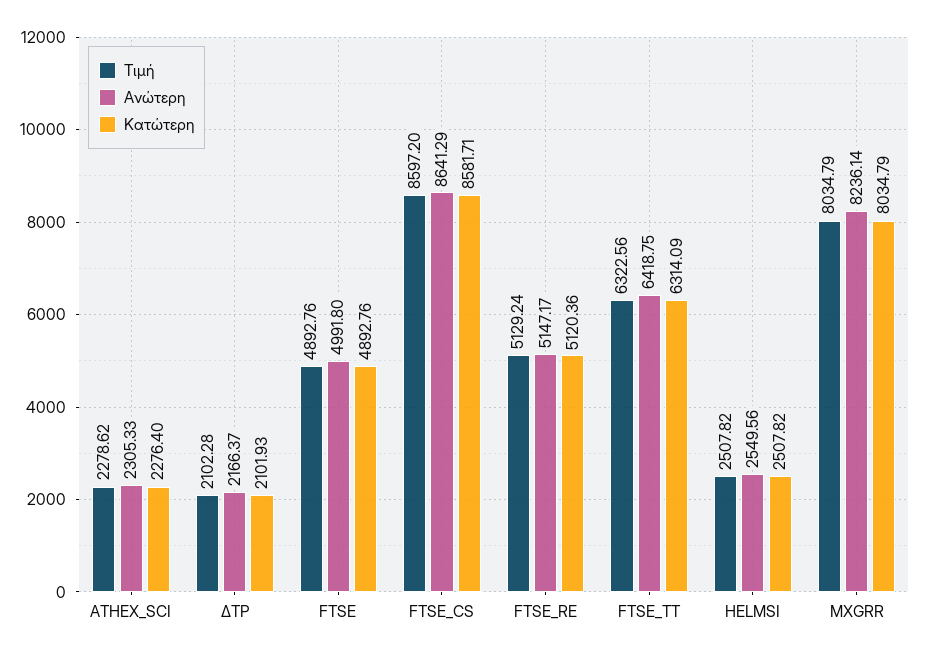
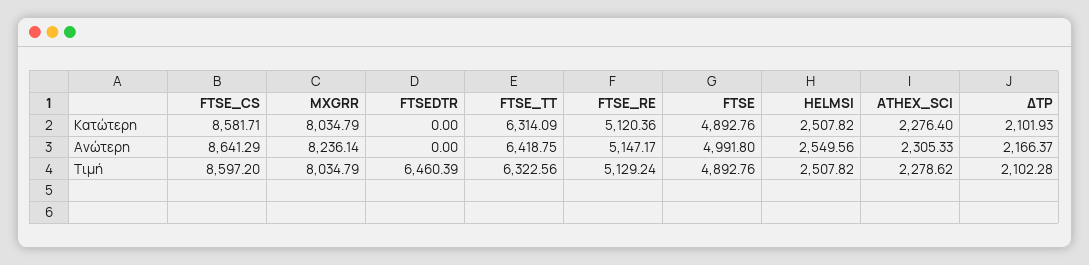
  {
    "Τιμή": {
      "ATHEX_SCI": 2278.62,
      "ΔΤΡ": 2102.28,
      "FTSE": 4892.76,
      "FTSE_CS": 8597.2,
      "FTSE_RE": 5129.24,
      "FTSE_TT": 6322.56,
      "HELMSI": 2507.82,
-     "MXGRR": 8034.79
+     "MXGRR": 8034.79,
+     "FTSEDTR": 6460.39
    },
    "Ανώτερη": {
      "ATHEX_SCI": 2305.33,
      "ΔΤΡ": 2166.37,
      "FTSE": 4991.8,
      "FTSE_CS": 8641.29,
      "FTSE_RE": 5147.17,
      "FTSE_TT": 6418.75,
      "HELMSI": 2549.56,
-     "MXGRR": 8236.14
+     "MXGRR": 8236.14,
+     "FTSEDTR": 0
    },
    "Κατώτερη": {
      "ATHEX_SCI": 2276.4,
      "ΔΤΡ": 2101.93,
      "FTSE": 4892.76,
      "FTSE_CS": 8581.71,
      "FTSE_RE": 5120.36,
      "FTSE_TT": 6314.09,
      "HELMSI": 2507.82,
-     "MXGRR": 8034.79
+     "MXGRR": 8034.79,
+     "FTSEDTR": 0
    }
  }

